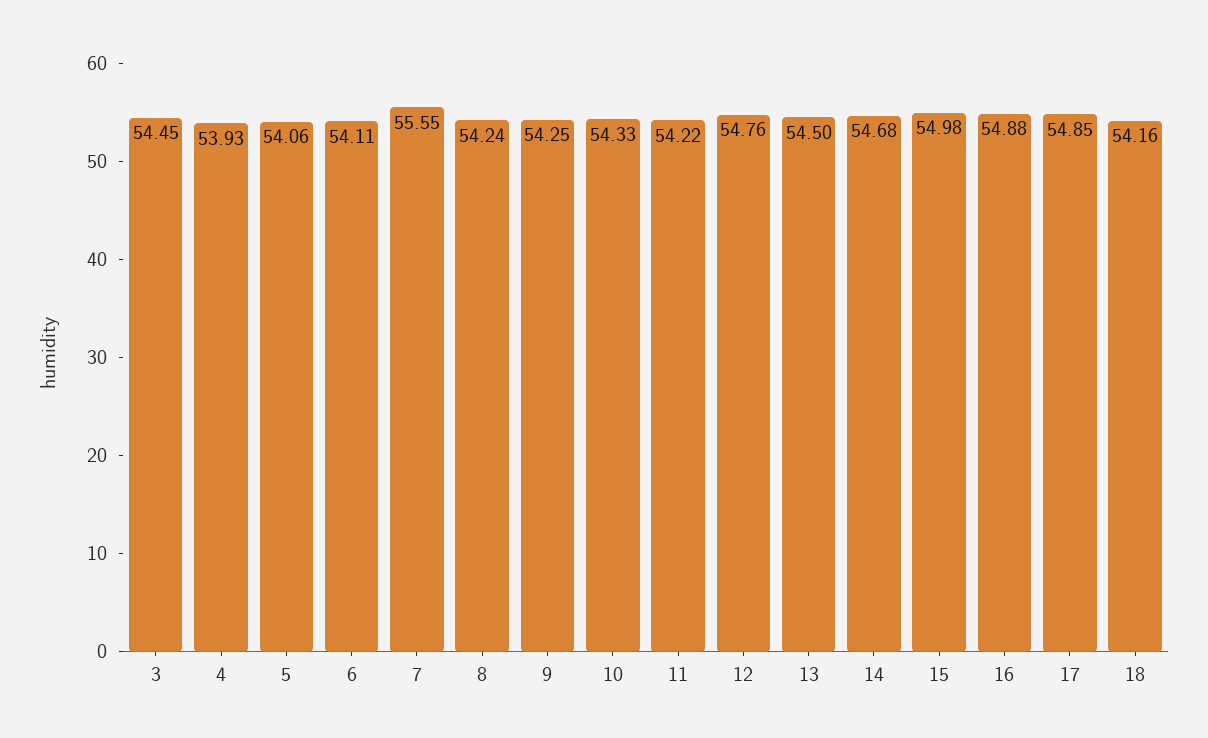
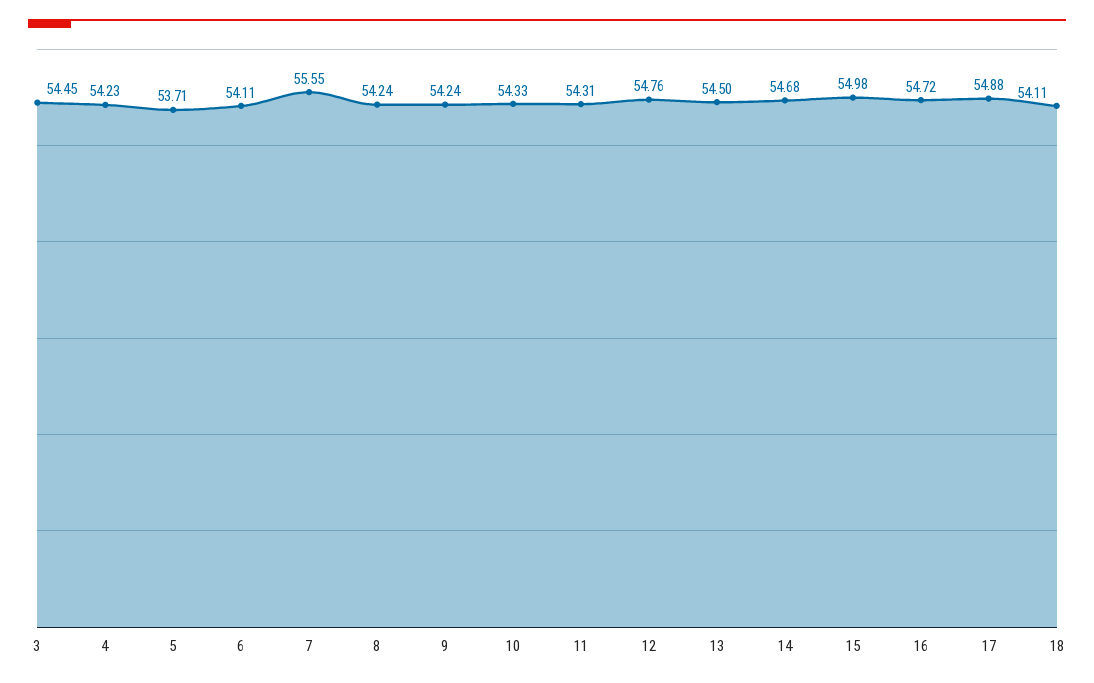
  {
    "3": 54.45,
-   "4": 53.93,
+   "4": 54.23,
-   "5": 54.06,
+   "5": 53.71,
    "6": 54.11,
    "7": 55.55,
    "8": 54.24,
-   "9": 54.25,
+   "9": 54.24,
    "10": 54.33,
-   "11": 54.22,
+   "11": 54.31,
    "12": 54.76,
    "13": 54.5,
    "14": 54.68,
    "15": 54.98,
-   "16": 54.88,
+   "16": 54.72,
-   "17": 54.85,
+   "17": 54.88,
-   "18": 54.16
+   "18": 54.11
  }

